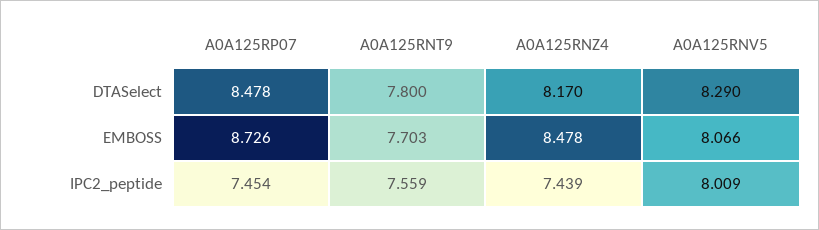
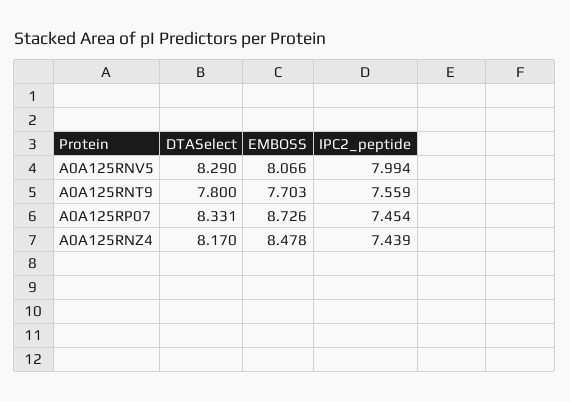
  {
    "A0A125RP07": {
-     "DTASelect": 8.478,
+     "DTASelect": 8.331,
      "EMBOSS": 8.726,
      "IPC2_peptide": 7.454
    },
    "A0A125RNT9": {
      "DTASelect": 7.8,
      "EMBOSS": 7.703,
      "IPC2_peptide": 7.559
    },
    "A0A125RNZ4": {
      "DTASelect": 8.17,
      "EMBOSS": 8.478,
      "IPC2_peptide": 7.439
    },
    "A0A125RNV5": {
      "DTASelect": 8.29,
      "EMBOSS": 8.066,
-     "IPC2_peptide": 8.009
+     "IPC2_peptide": 7.994
    }
  }

